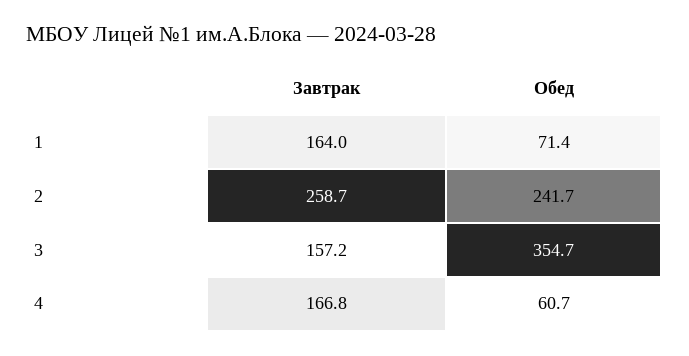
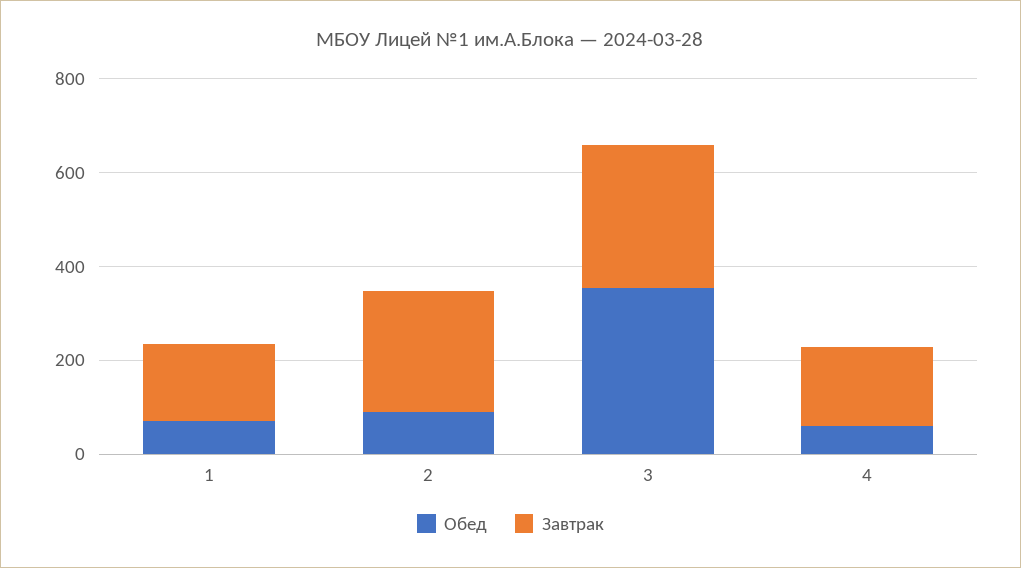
  {
    "Завтрак": {
      "1": 164,
      "2": 258.7,
-     "3": 157.2,
+     "3": 300,
      "4": 166.8
    },
    "Обед": {
      "1": 71.4,
-     "2": 241.7,
+     "2": 100,
      "3": 354.7,
      "4": 60.7
    }
  }

